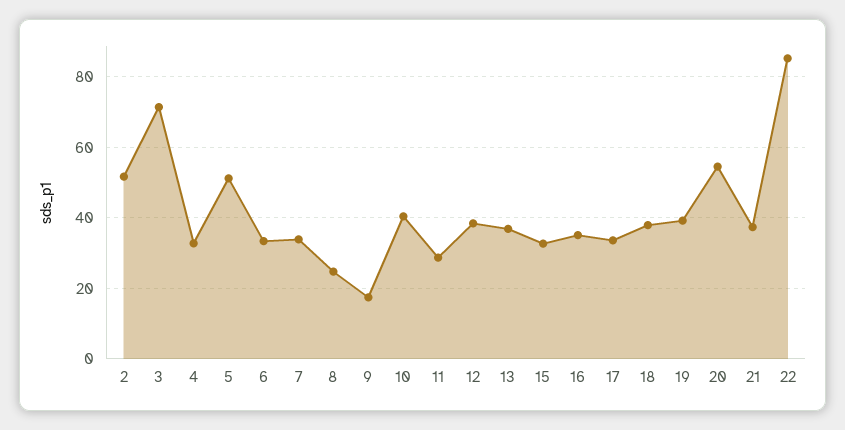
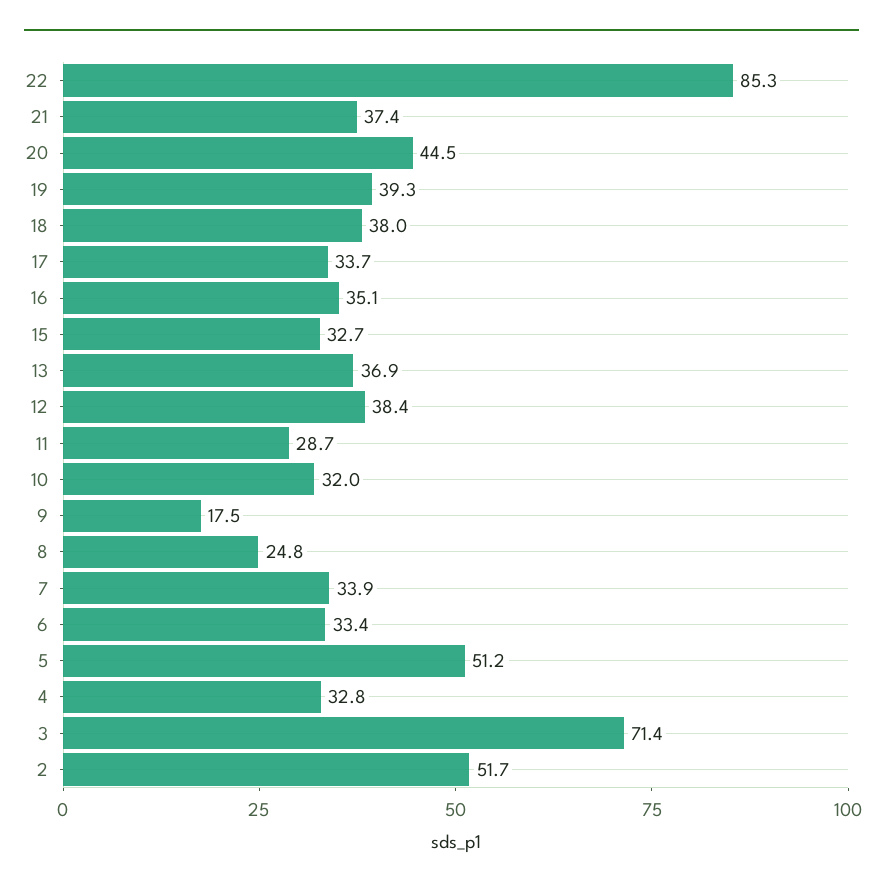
  {
    "2": 51.7,
    "3": 71.4,
    "4": 32.8,
    "5": 51.2,
    "6": 33.4,
    "7": 33.9,
    "8": 24.8,
    "9": 17.5,
-   "10": 40,
+   "10": 32,
    "11": 28.7,
    "12": 38.4,
    "13": 36.9,
    "15": 32.7,
    "16": 35.1,
    "17": 33.7,
    "18": 38,
    "19": 39.3,
-   "20": 54,
+   "20": 44.5,
    "21": 37.4,
    "22": 85.3
  }

